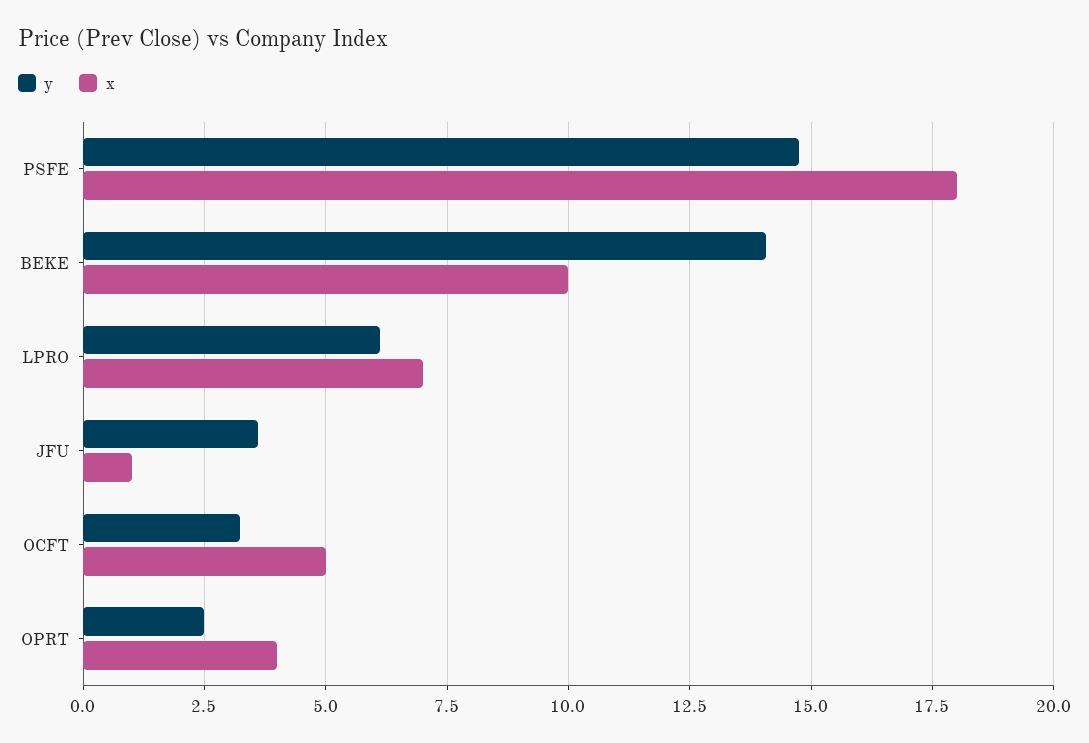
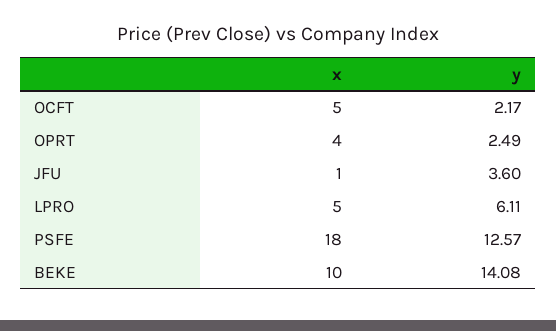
  {
    "y": {
-     "PSFE": 14.75,
+     "PSFE": 12.57,
      "BEKE": 14.08,
      "LPRO": 6.11,
      "JFU": 3.6,
-     "OCFT": 3.25,
+     "OCFT": 2.17,
      "OPRT": 2.49
    },
    "x": {
      "PSFE": 18,
      "BEKE": 10,
-     "LPRO": 7,
+     "LPRO": 5,
      "JFU": 1,
      "OCFT": 5,
      "OPRT": 4
    }
  }

